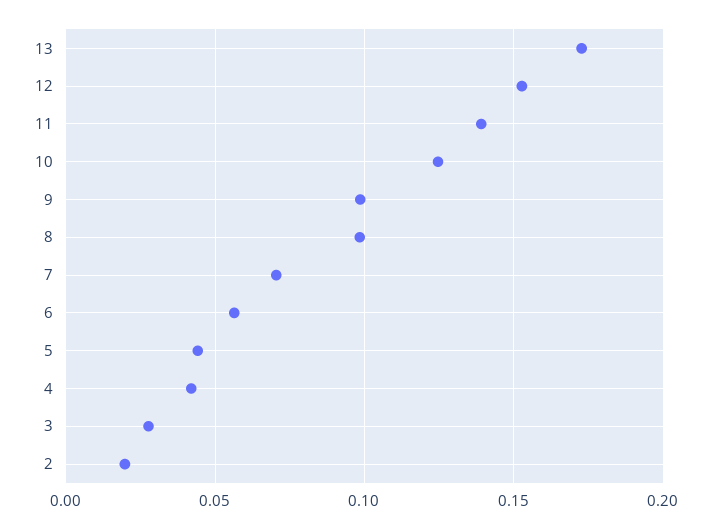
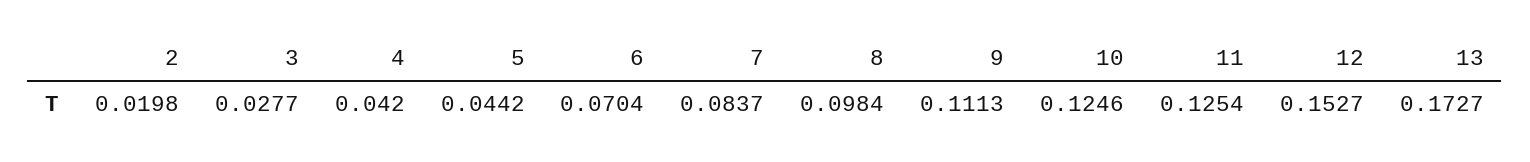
  {
    "13": 0.1727,
    "12": 0.1527,
-   "11": 0.14,
+   "11": 0.1254,
    "10": 0.1246,
-   "9": 0.1,
+   "9": 0.1113,
    "8": 0.0984,
-   "7": 0.07,
+   "7": 0.0837,
-   "6": 0.055,
+   "6": 0.0704,
    "5": 0.0442,
    "4": 0.042,
    "3": 0.0277,
    "2": 0.0198
  }

